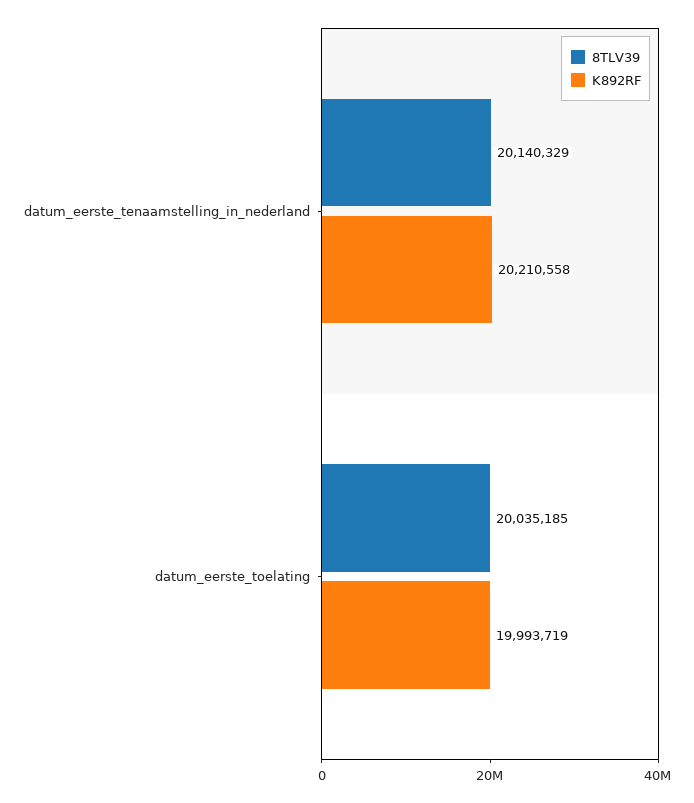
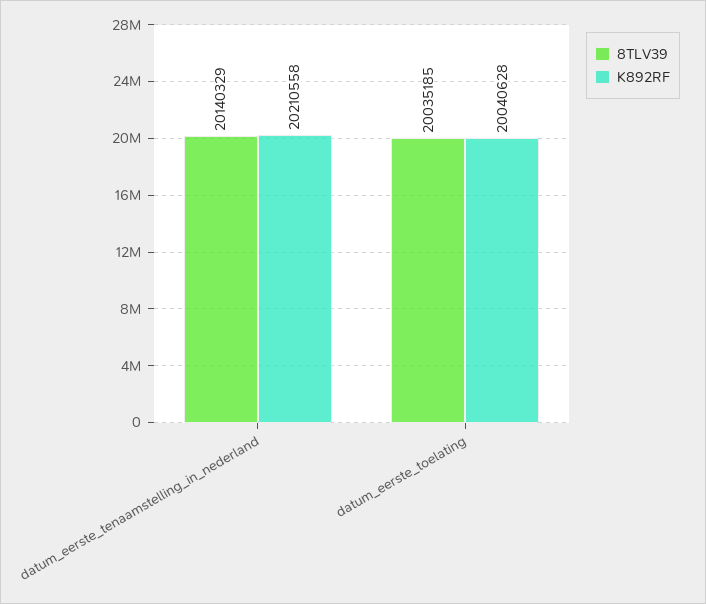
  {
    "8TLV39": {
      "datum_eerste_tenaamstelling_in_nederland": 20140329,
      "datum_eerste_toelating": 20035185
    },
    "K892RF": {
      "datum_eerste_tenaamstelling_in_nederland": 20210558,
-     "datum_eerste_toelating": 19993719
+     "datum_eerste_toelating": 20040628
    }
  }

